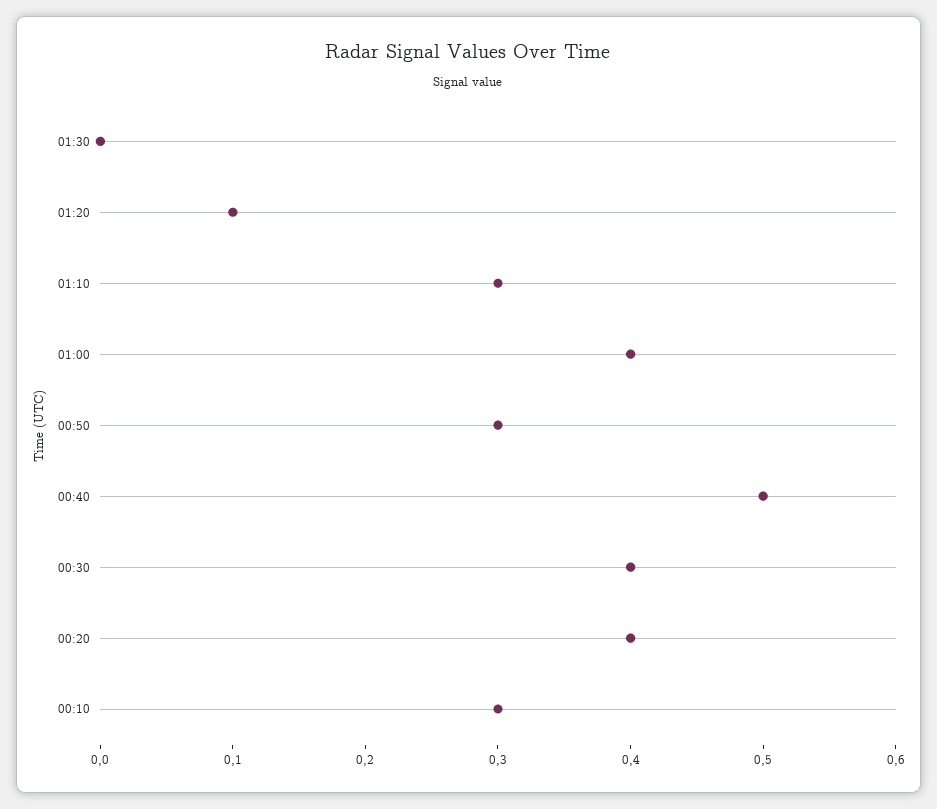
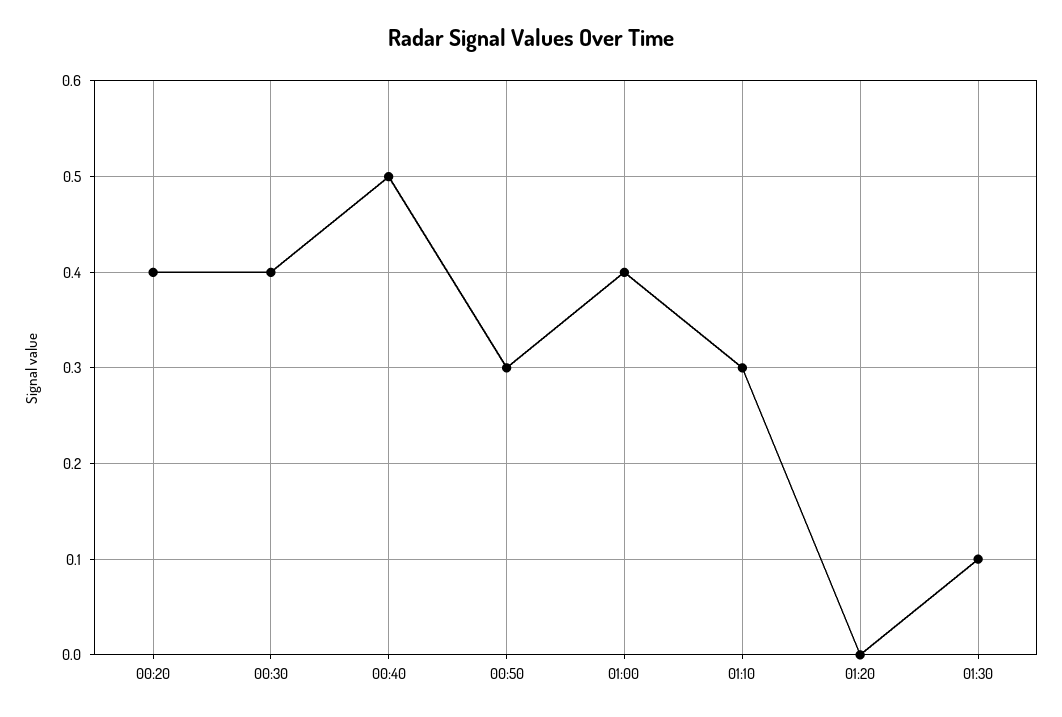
  {
-   "01:30": 0,
+   "01:30": 0.1,
-   "01:20": 0.1,
+   "01:20": 0,
    "01:10": 0.3,
    "01:00": 0.4,
    "00:50": 0.3,
    "00:40": 0.5,
    "00:30": 0.4,
-   "00:20": 0.4,
+   "00:20": 0.4
-   "00:10": 0.3
  }

